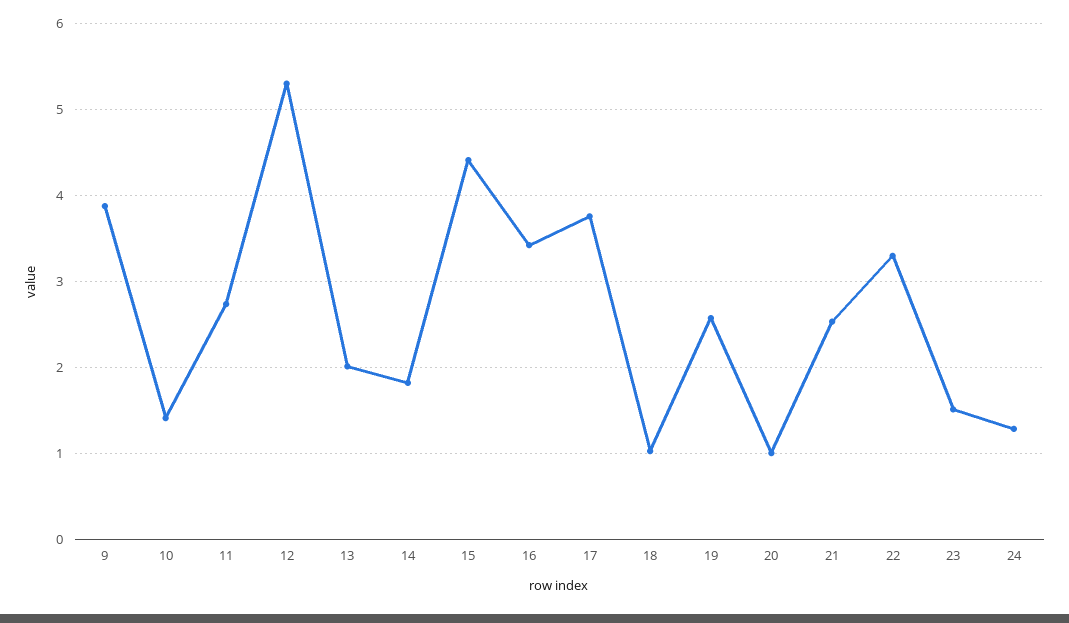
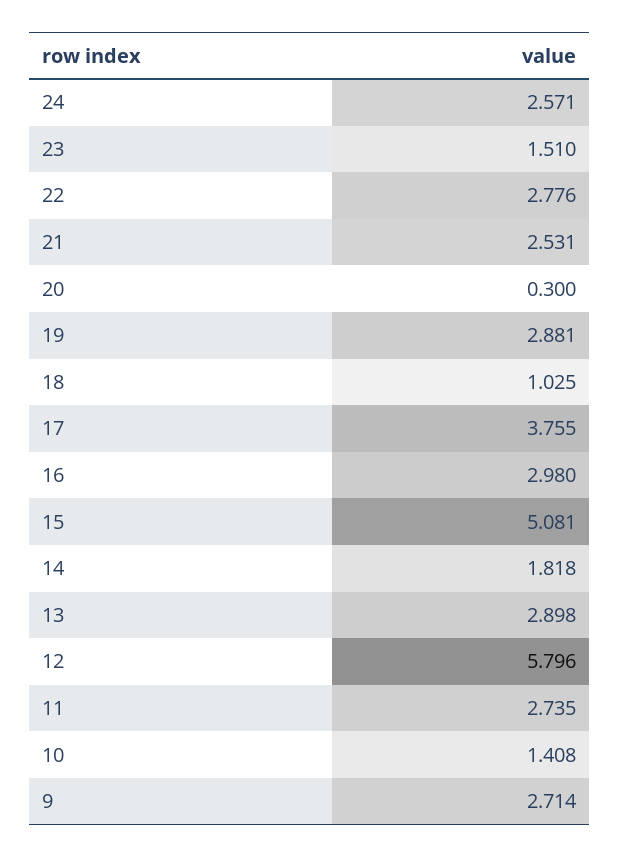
  {
-   "9": 3.9,
+   "9": 2.714,
    "10": 1.408,
    "11": 2.735,
-   "12": 5.3,
+   "12": 5.796,
-   "13": 2,
+   "13": 2.898,
    "14": 1.818,
-   "15": 4.4,
+   "15": 5.081,
-   "16": 3.4,
+   "16": 2.98,
    "17": 3.755,
    "18": 1.025,
-   "19": 2.6,
+   "19": 2.881,
-   "20": 1,
+   "20": 0.3,
    "21": 2.531,
-   "22": 3.3,
+   "22": 2.776,
    "23": 1.51,
-   "24": 1.3
+   "24": 2.571
  }

